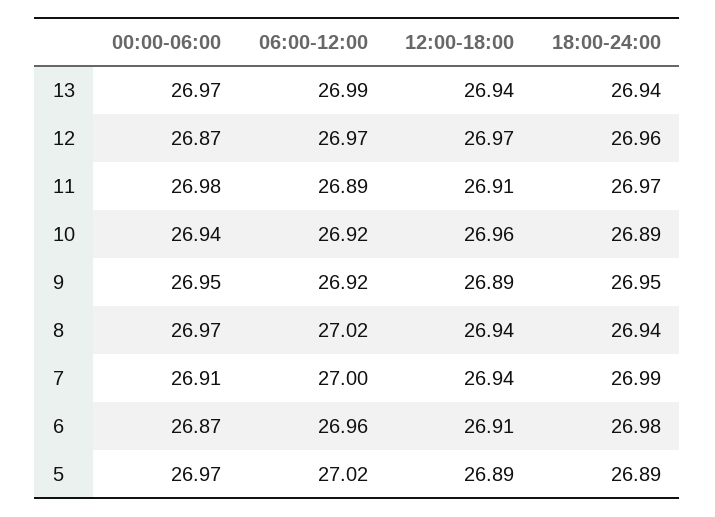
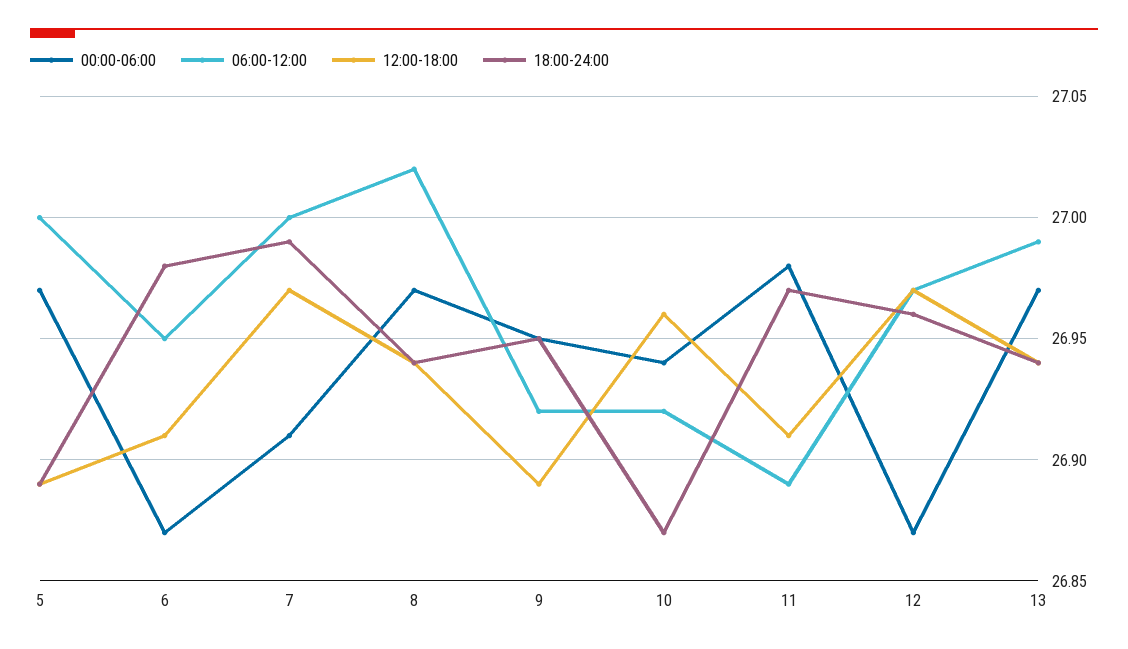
  {
    "00:00-06:00": {
      "13": 26.97,
      "12": 26.87,
      "11": 26.98,
      "10": 26.94,
      "9": 26.95,
      "8": 26.97,
      "7": 26.91,
      "6": 26.87,
      "5": 26.97
    },
    "06:00-12:00": {
      "13": 26.99,
      "12": 26.97,
      "11": 26.89,
      "10": 26.92,
      "9": 26.92,
      "8": 27.02,
      "7": 27,
-     "6": 26.96,
+     "6": 26.95,
-     "5": 27.02
+     "5": 27
    },
    "12:00-18:00": {
      "13": 26.94,
      "12": 26.97,
      "11": 26.91,
      "10": 26.96,
      "9": 26.89,
      "8": 26.94,
-     "7": 26.94,
+     "7": 26.97,
      "6": 26.91,
      "5": 26.89
    },
    "18:00-24:00": {
      "13": 26.94,
      "12": 26.96,
      "11": 26.97,
-     "10": 26.89,
+     "10": 26.87,
      "9": 26.95,
      "8": 26.94,
      "7": 26.99,
      "6": 26.98,
      "5": 26.89
    }
  }

